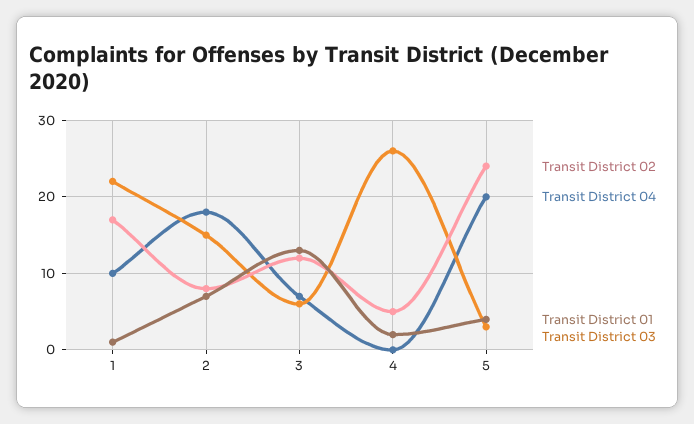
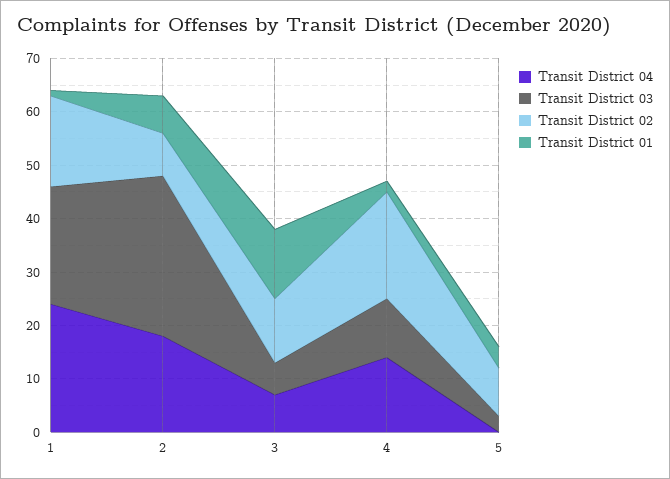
  {
    "Transit District 02": {
      "1": 17,
      "2": 8,
      "3": 12,
-     "4": 5,
+     "4": 20,
-     "5": 24
+     "5": 10
    },
    "Transit District 04": {
-     "1": 10,
+     "1": 25,
      "2": 18,
      "3": 7,
-     "4": 0,
+     "4": 15,
-     "5": 20
+     "5": 0
    },
    "Transit District 01": {
      "1": 1,
      "2": 7,
      "3": 13,
      "4": 2,
      "5": 4
    },
    "Transit District 03": {
      "1": 22,
-     "2": 15,
+     "2": 30,
      "3": 6,
-     "4": 26,
+     "4": 10,
      "5": 3
    }
  }

